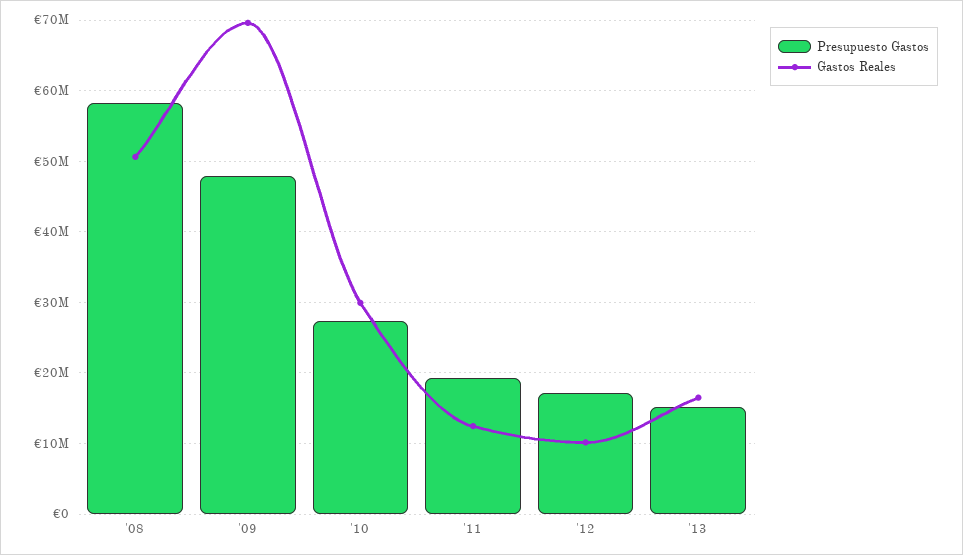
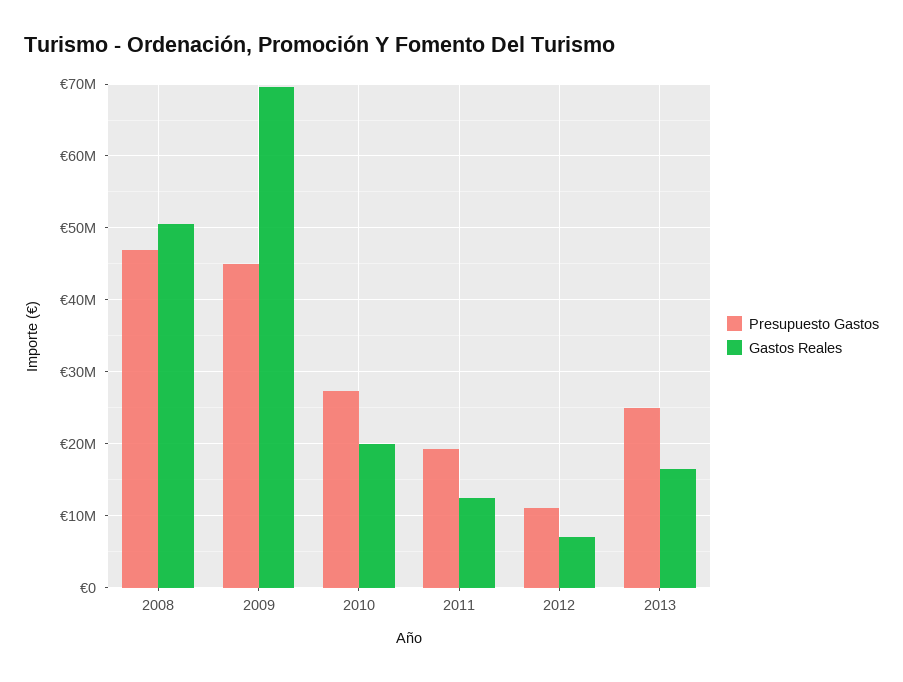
  {
    "Presupuesto Gastos": {
-     "'08": 58000000,
+     "'08": 47000000,
-     "'09": 48000000,
+     "'09": 45000000,
      "'10": 27000000,
      "'11": 19000000,
-     "'12": 17000000,
+     "'12": 11000000,
-     "'13": 15000000
+     "'13": 25000000
    },
    "Gastos Reales": {
      "'08": 51000000,
      "'09": 70000000,
-     "'10": 30000000,
+     "'10": 20000000,
      "'11": 12000000,
-     "'12": 10000000,
+     "'12": 7000000,
      "'13": 17000000
    }
  }

